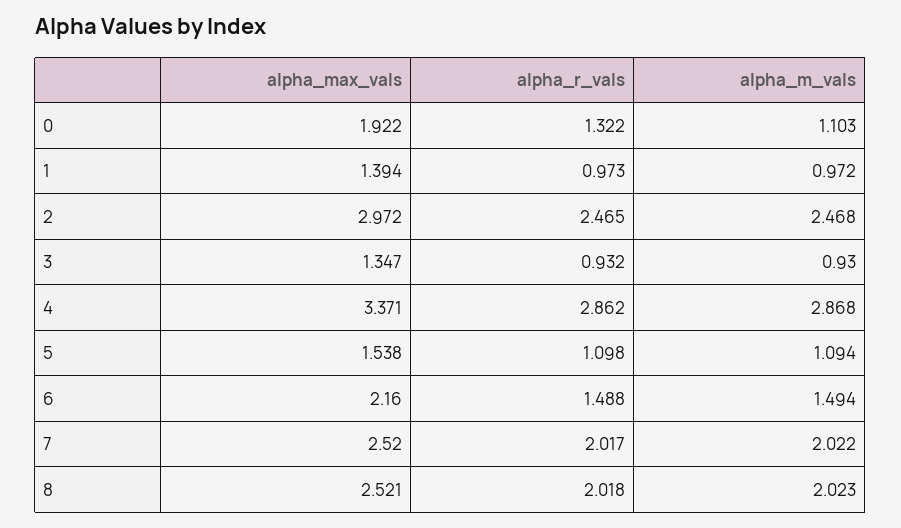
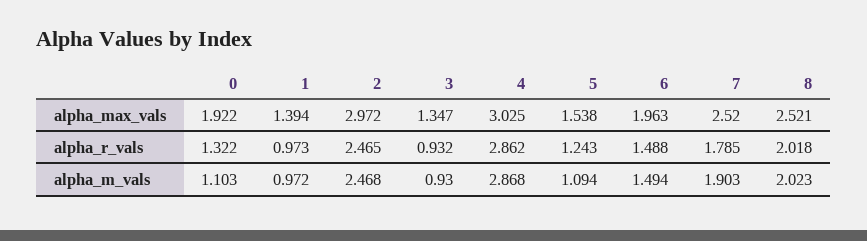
  {
    "alpha_max_vals": {
      "0": 1.922,
      "1": 1.394,
      "2": 2.972,
      "3": 1.347,
-     "4": 3.371,
+     "4": 3.025,
      "5": 1.538,
-     "6": 2.16,
+     "6": 1.963,
      "7": 2.52,
      "8": 2.521
    },
    "alpha_r_vals": {
      "0": 1.322,
      "1": 0.973,
      "2": 2.465,
      "3": 0.932,
      "4": 2.862,
-     "5": 1.098,
+     "5": 1.243,
      "6": 1.488,
-     "7": 2.017,
+     "7": 1.785,
      "8": 2.018
    },
    "alpha_m_vals": {
      "0": 1.103,
      "1": 0.972,
      "2": 2.468,
      "3": 0.93,
      "4": 2.868,
      "5": 1.094,
      "6": 1.494,
-     "7": 2.022,
+     "7": 1.903,
      "8": 2.023
    }
  }

